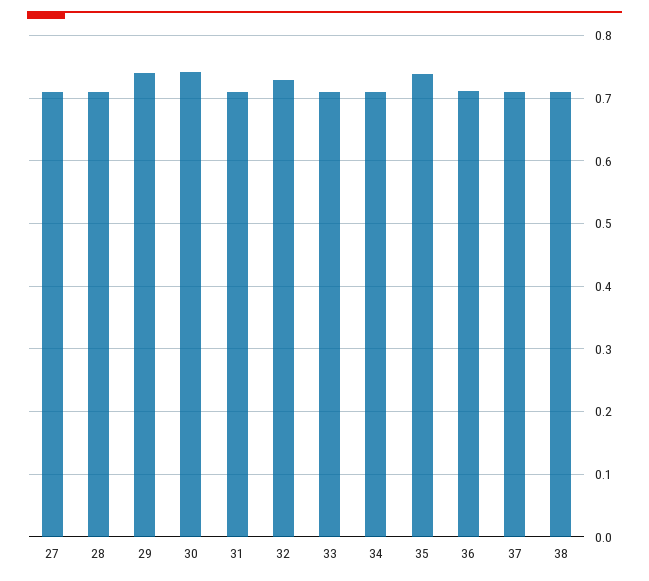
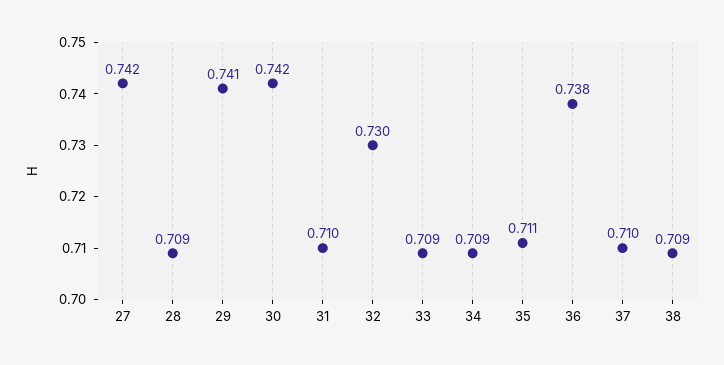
  {
-   "27": 0.71,
+   "27": 0.742,
    "28": 0.709,
    "29": 0.741,
    "30": 0.742,
    "31": 0.71,
    "32": 0.73,
    "33": 0.709,
    "34": 0.709,
-   "35": 0.74,
+   "35": 0.711,
-   "36": 0.71,
+   "36": 0.738,
    "37": 0.71,
    "38": 0.709
  }

